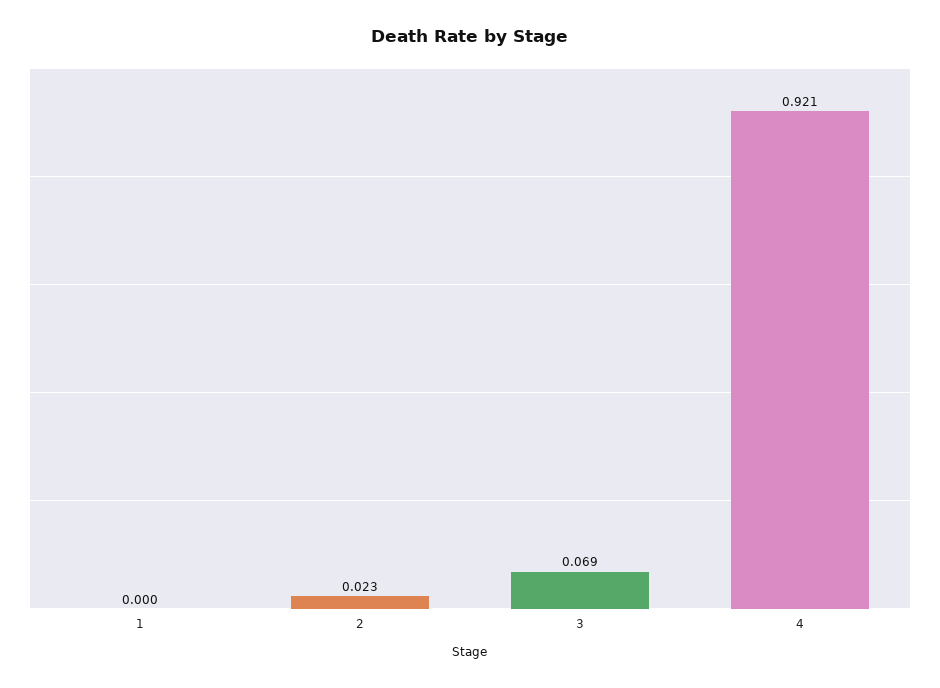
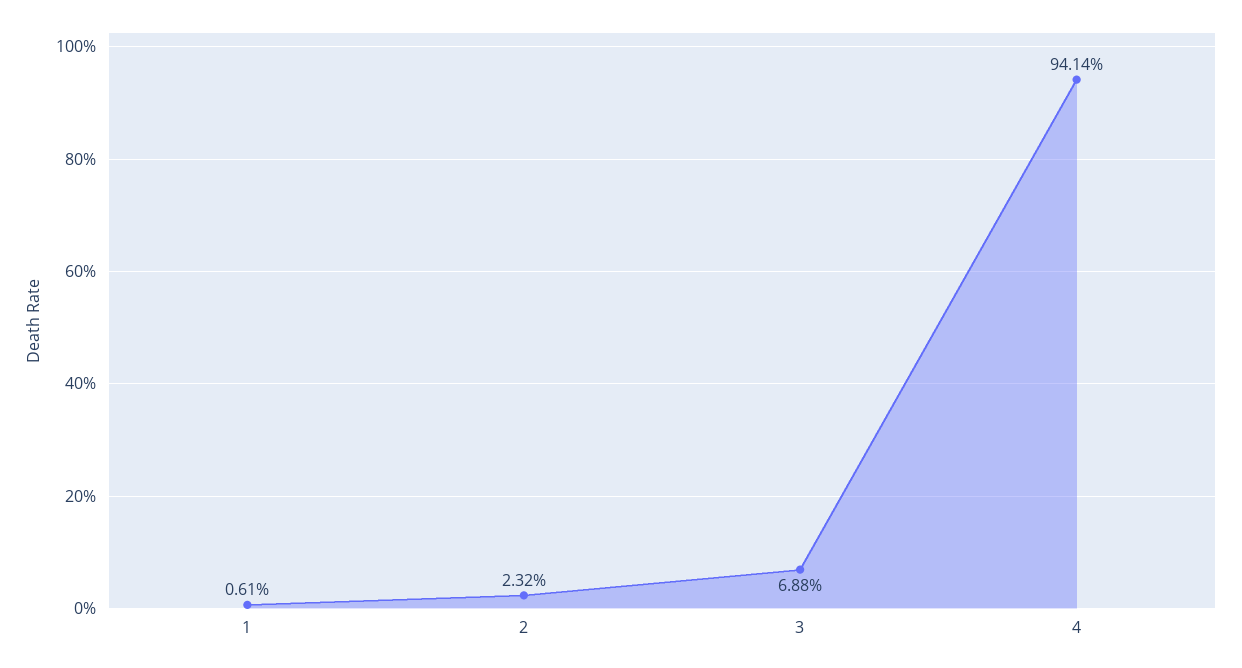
  {
-   "1": 0,
+   "1": 0.0061,
    "2": 0.0232,
    "3": 0.0688,
-   "4": 0.921
+   "4": 0.9414
  }

